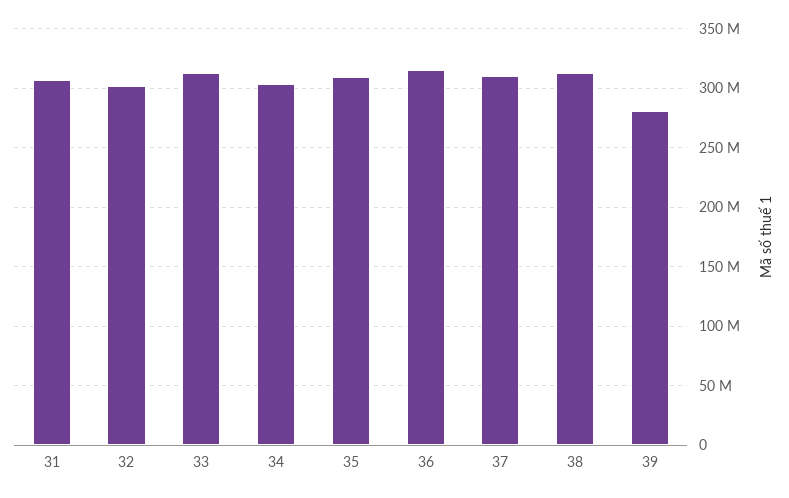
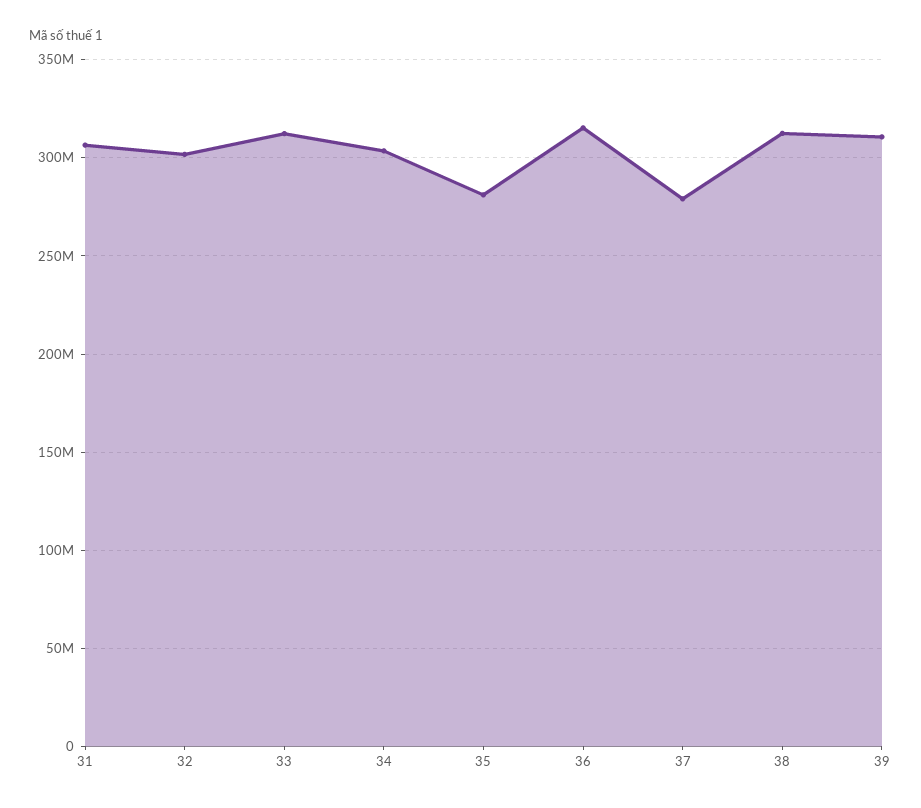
  {
    "31": 305000000,
    "32": 300000000,
    "33": 310000000,
    "34": 305000000,
-   "35": 310000000,
+   "35": 280000000,
    "36": 315000000,
-   "37": 310000000,
+   "37": 280000000,
    "38": 310000000,
-   "39": 280000000
+   "39": 310000000
  }

